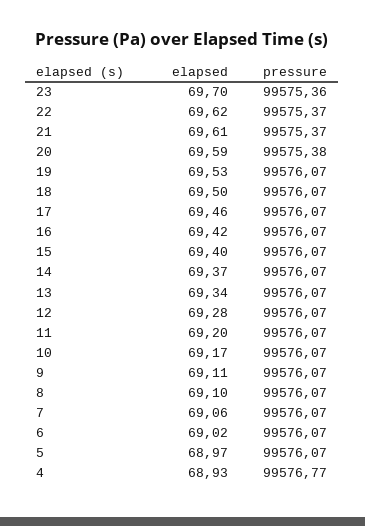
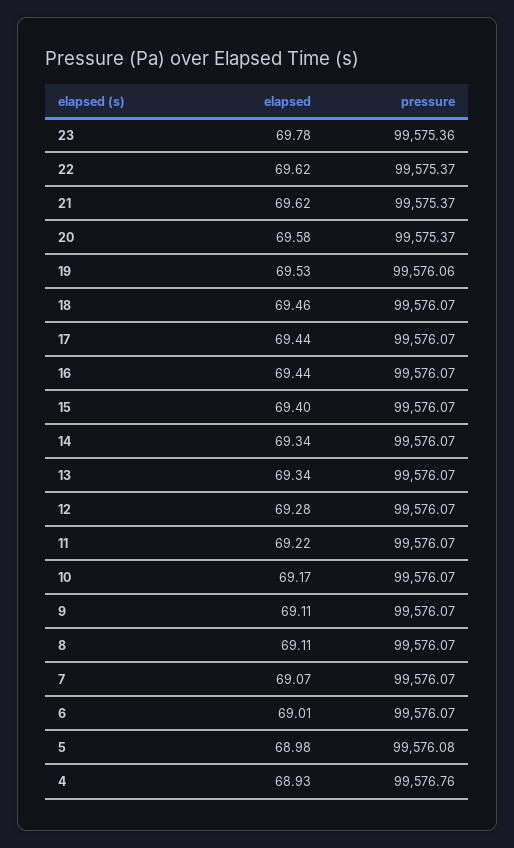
  {
    "elapsed": {
-     "23": 69.7,
+     "23": 69.78,
      "22": 69.62,
-     "21": 69.61,
+     "21": 69.62,
-     "20": 69.59,
+     "20": 69.58,
      "19": 69.53,
-     "18": 69.5,
+     "18": 69.46,
-     "17": 69.46,
+     "17": 69.44,
-     "16": 69.42,
+     "16": 69.44,
      "15": 69.4,
-     "14": 69.37,
+     "14": 69.34,
      "13": 69.34,
      "12": 69.28,
-     "11": 69.2,
+     "11": 69.22,
      "10": 69.17,
      "9": 69.11,
-     "8": 69.1,
+     "8": 69.11,
-     "7": 69.06,
+     "7": 69.07,
-     "6": 69.02,
+     "6": 69.01,
-     "5": 68.97,
+     "5": 68.98,
      "4": 68.93
    },
    "pressure": {
      "23": 99575.36,
      "22": 99575.37,
      "21": 99575.37,
-     "20": 99575.38,
+     "20": 99575.37,
-     "19": 99576.07,
+     "19": 99576.06,
      "18": 99576.07,
      "17": 99576.07,
      "16": 99576.07,
      "15": 99576.07,
      "14": 99576.07,
      "13": 99576.07,
      "12": 99576.07,
      "11": 99576.07,
      "10": 99576.07,
      "9": 99576.07,
      "8": 99576.07,
      "7": 99576.07,
      "6": 99576.07,
-     "5": 99576.07,
+     "5": 99576.08,
-     "4": 99576.77
+     "4": 99576.76
    }
  }

